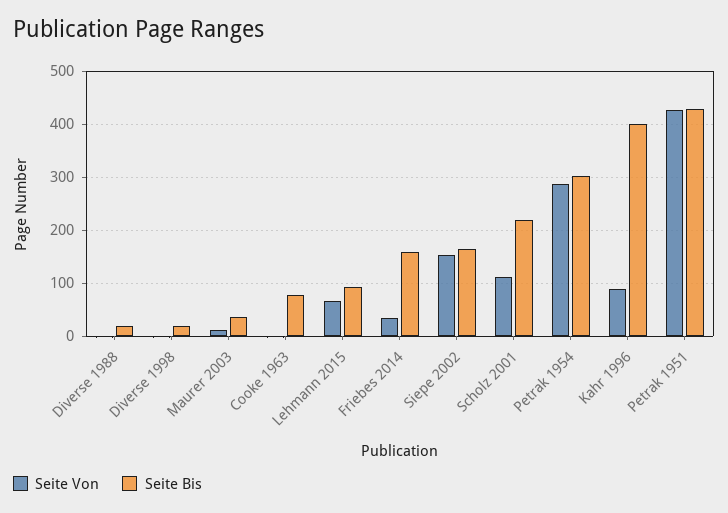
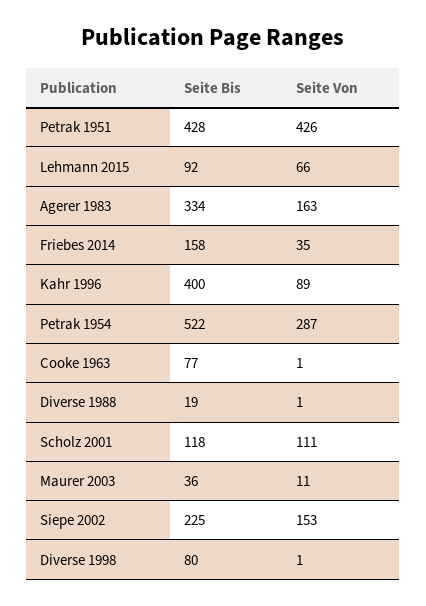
  {
    "Seite Von": {
      "Diverse 1988": 1,
      "Diverse 1998": 1,
      "Maurer 2003": 11,
      "Cooke 1963": 1,
      "Lehmann 2015": 66,
      "Friebes 2014": 35,
      "Siepe 2002": 153,
      "Scholz 2001": 111,
      "Petrak 1954": 287,
      "Kahr 1996": 89,
-     "Petrak 1951": 426
+     "Petrak 1951": 426,
+     "Agerer 1983": 163
    },
    "Seite Bis": {
      "Diverse 1988": 19,
-     "Diverse 1998": 20,
+     "Diverse 1998": 80,
      "Maurer 2003": 36,
      "Cooke 1963": 77,
      "Lehmann 2015": 92,
      "Friebes 2014": 158,
-     "Siepe 2002": 160,
+     "Siepe 2002": 225,
-     "Scholz 2001": 220,
+     "Scholz 2001": 118,
-     "Petrak 1954": 300,
+     "Petrak 1954": 522,
      "Kahr 1996": 400,
-     "Petrak 1951": 428
+     "Petrak 1951": 428,
+     "Agerer 1983": 334
    }
  }

